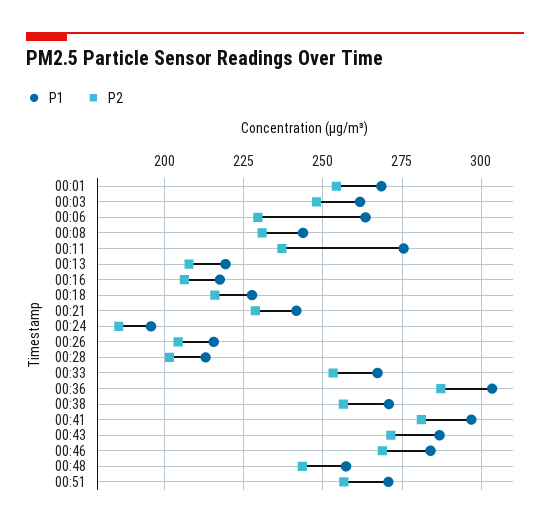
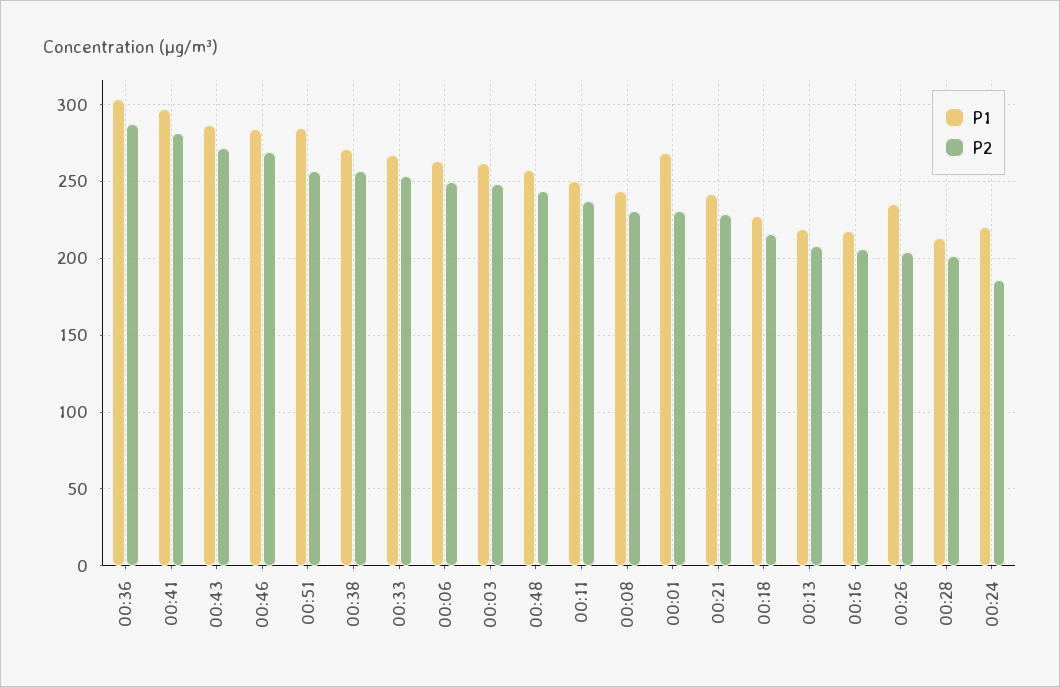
  {
    "P1": {
      "00:01": 267.5,
      "00:03": 262.5,
      "00:06": 262.5,
      "00:08": 242.5,
-     "00:11": 275,
+     "00:11": 250,
      "00:13": 220,
      "00:16": 217.5,
      "00:18": 227.5,
      "00:21": 242.5,
-     "00:24": 195,
+     "00:24": 220,
-     "00:26": 215,
+     "00:26": 235,
      "00:28": 212.5,
      "00:33": 267.5,
      "00:36": 302.5,
      "00:38": 270,
      "00:41": 297.5,
      "00:43": 287.5,
      "00:46": 285,
      "00:48": 257.5,
-     "00:51": 270
+     "00:51": 285
    },
    "P2": {
-     "00:01": 255,
+     "00:01": 230,
      "00:03": 247.5,
-     "00:06": 230,
+     "00:06": 250,
      "00:08": 230,
      "00:11": 237.5,
      "00:13": 207.5,
      "00:16": 207.5,
      "00:18": 215,
      "00:21": 227.5,
      "00:24": 185,
      "00:26": 205,
      "00:28": 202.5,
      "00:33": 252.5,
      "00:36": 287.5,
      "00:38": 257.5,
      "00:41": 280,
      "00:43": 272.5,
      "00:46": 270,
      "00:48": 242.5,
      "00:51": 257.5
    }
  }

